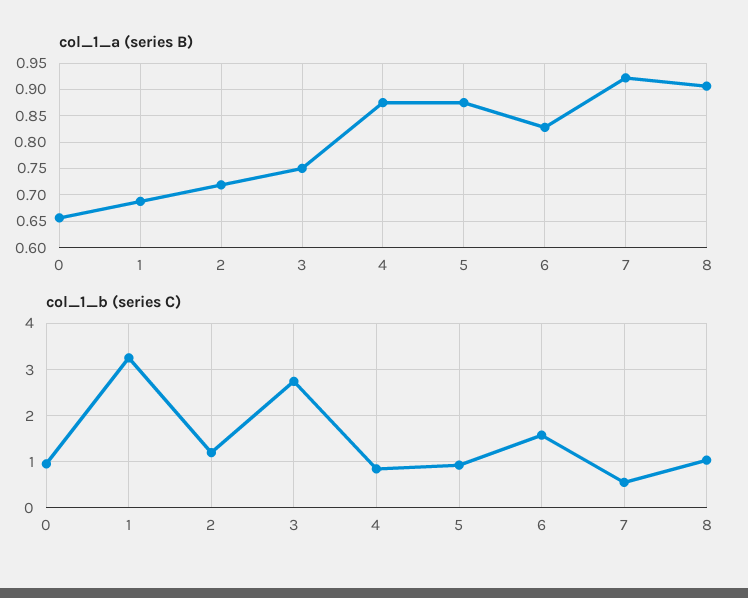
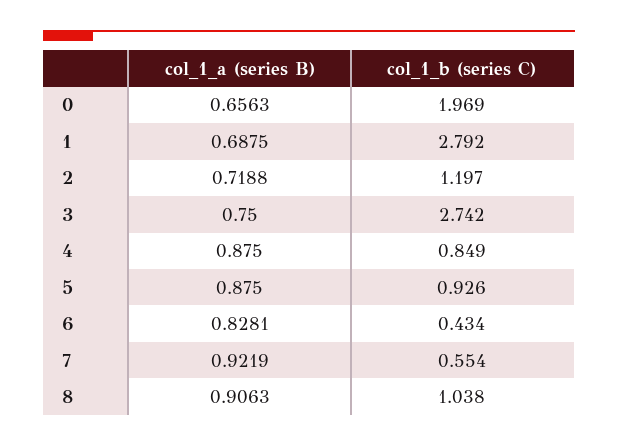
  {
    "col_1_a (series B)": {
      "0": 0.6563,
      "1": 0.6875,
      "2": 0.7188,
      "3": 0.75,
      "4": 0.875,
      "5": 0.875,
      "6": 0.8281,
      "7": 0.9219,
      "8": 0.9063
    },
    "col_1_b (series C)": {
-     "0": 1,
+     "0": 1.969,
-     "1": 3.2,
+     "1": 2.792,
      "2": 1.197,
      "3": 2.742,
      "4": 0.849,
      "5": 0.926,
-     "6": 1.6,
+     "6": 0.434,
      "7": 0.554,
      "8": 1.038
    }
  }

